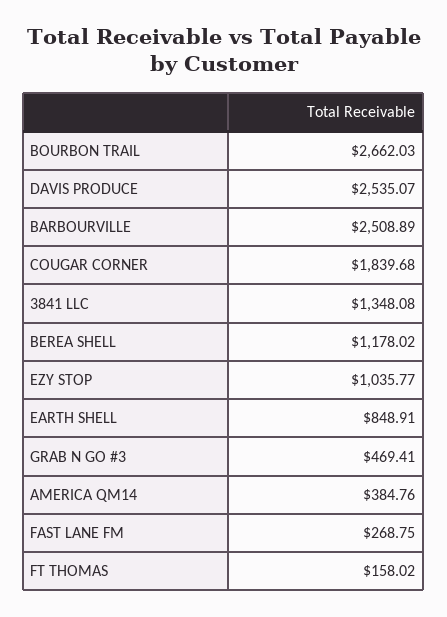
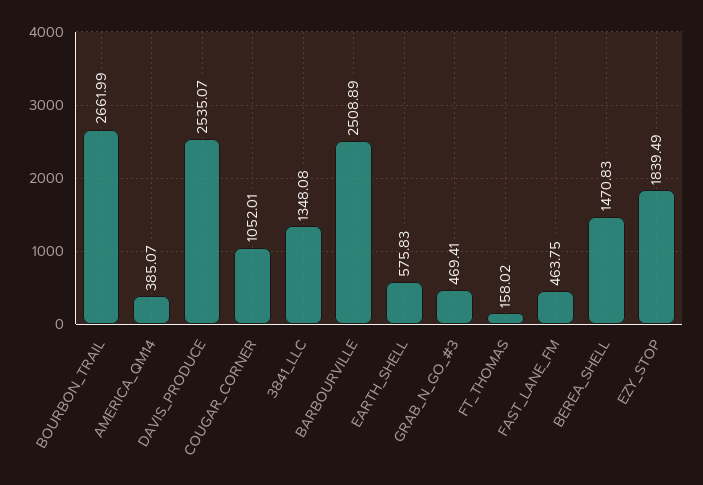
  {
-   "BOURBON TRAIL": 2662.03,
+   "BOURBON TRAIL": 2661.99,
    "DAVIS PRODUCE": 2535.07,
    "BARBOURVILLE": 2508.89,
-   "COUGAR CORNER": 1839.68,
+   "COUGAR CORNER": 1052.01,
    "3841 LLC": 1348.08,
-   "BEREA SHELL": 1178.02,
+   "BEREA SHELL": 1470.83,
-   "EZY STOP": 1035.77,
+   "EZY STOP": 1839.49,
-   "EARTH SHELL": 848.91,
+   "EARTH SHELL": 575.83,
    "GRAB N GO #3": 469.41,
-   "AMERICA QM14": 384.76,
+   "AMERICA QM14": 385.07,
-   "FAST LANE FM": 268.75,
+   "FAST LANE FM": 463.75,
    "FT THOMAS": 158.02
  }

